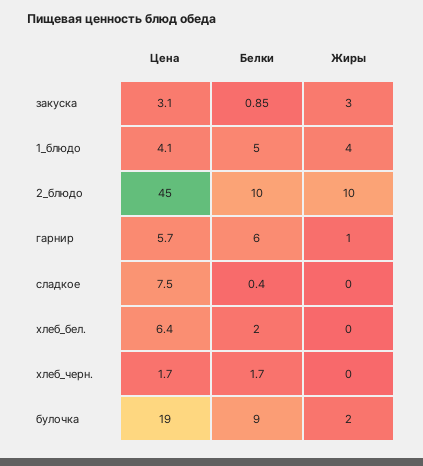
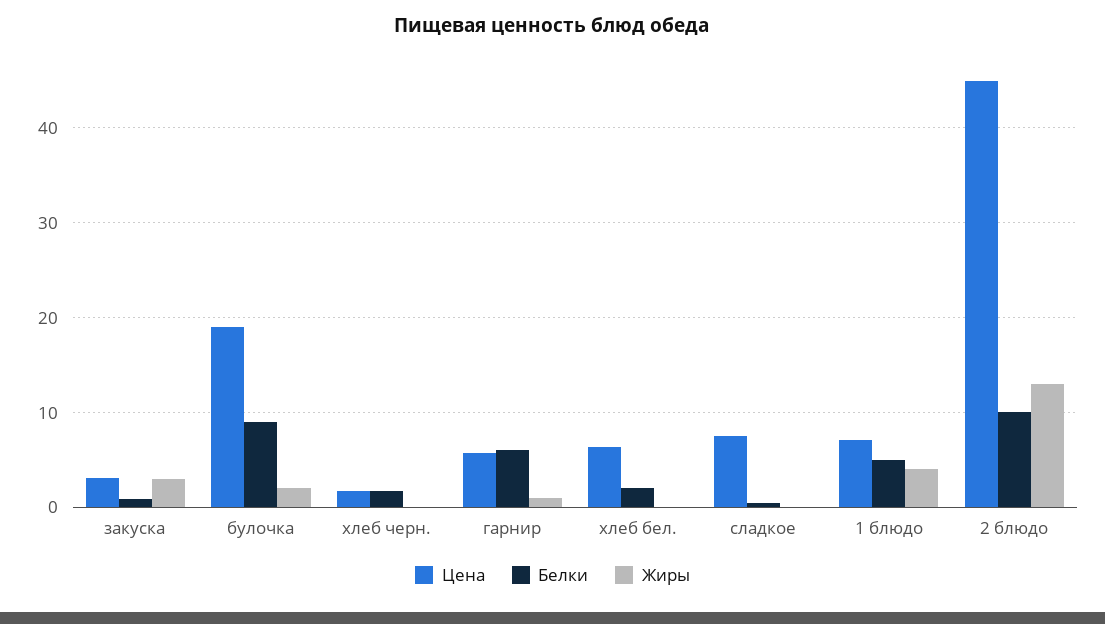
  {
    "Цена": {
      "закуска": 3.1,
-     "1_блюдо": 4.1,
+     "1_блюдо": 7,
      "2_блюдо": 45,
      "гарнир": 5.7,
      "сладкое": 7.5,
      "хлеб_бел.": 6.4,
      "хлеб_черн.": 1.7,
      "булочка": 19
    },
    "Белки": {
      "закуска": 0.85,
      "1_блюдо": 5,
      "2_блюдо": 10,
      "гарнир": 6,
      "сладкое": 0.4,
      "хлеб_бел.": 2,
      "хлеб_черн.": 1.7,
      "булочка": 9
    },
    "Жиры": {
      "закуска": 3,
      "1_блюдо": 4,
-     "2_блюдо": 10,
+     "2_блюдо": 13,
      "гарнир": 1,
      "сладкое": 0,
      "хлеб_бел.": 0,
      "хлеб_черн.": 0,
      "булочка": 2
    }
  }

